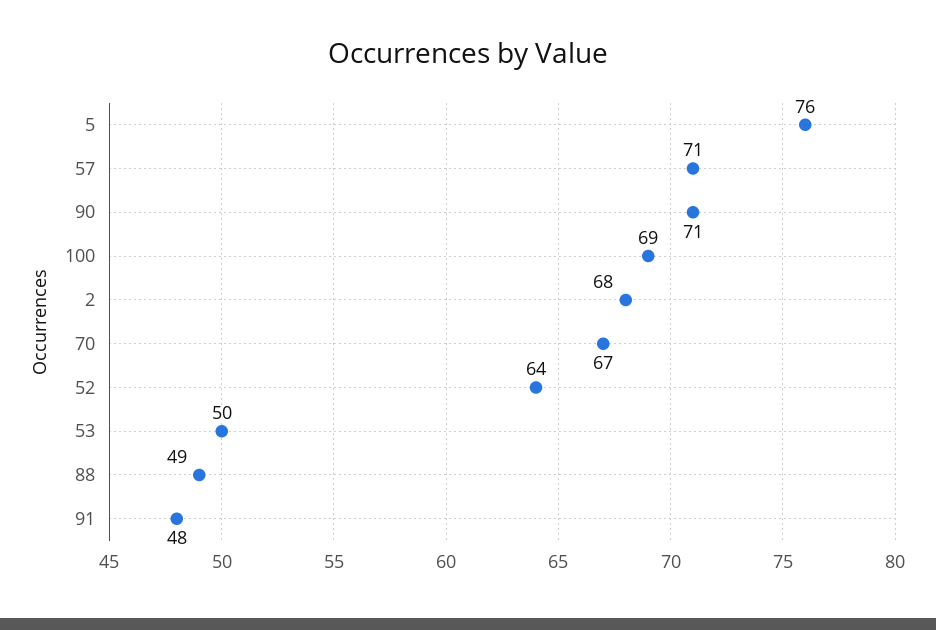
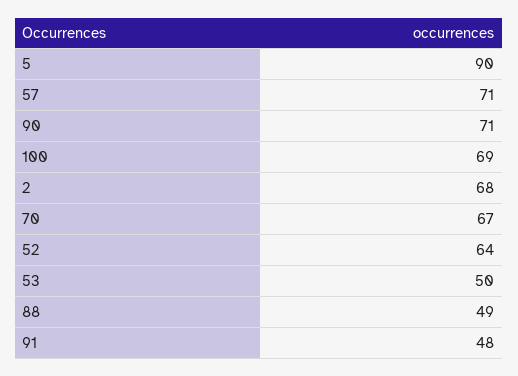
  {
-   "5": 76,
+   "5": 90,
    "57": 71,
    "90": 71,
    "100": 69,
    "2": 68,
    "70": 67,
    "52": 64,
    "53": 50,
    "88": 49,
    "91": 48
  }

